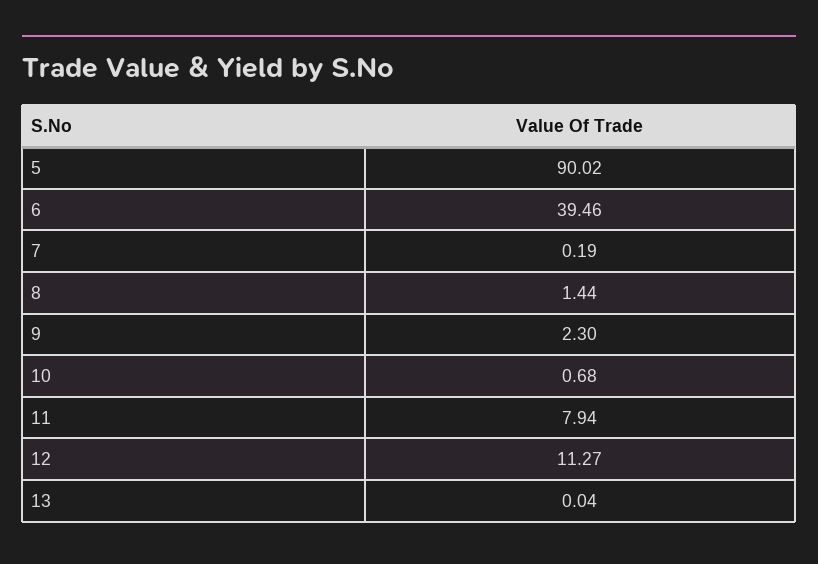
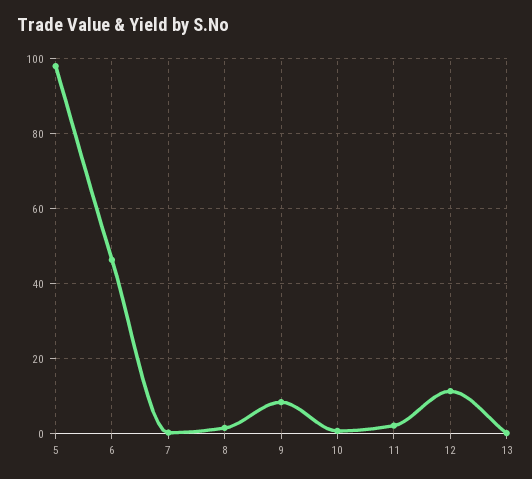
  {
-   "5": 90.02,
+   "5": 98,
-   "6": 39.46,
+   "6": 46,
    "7": 0.19,
    "8": 1.44,
-   "9": 2.3,
+   "9": 8,
    "10": 0.68,
-   "11": 7.94,
+   "11": 2,
    "12": 11.27,
    "13": 0.04
  }

